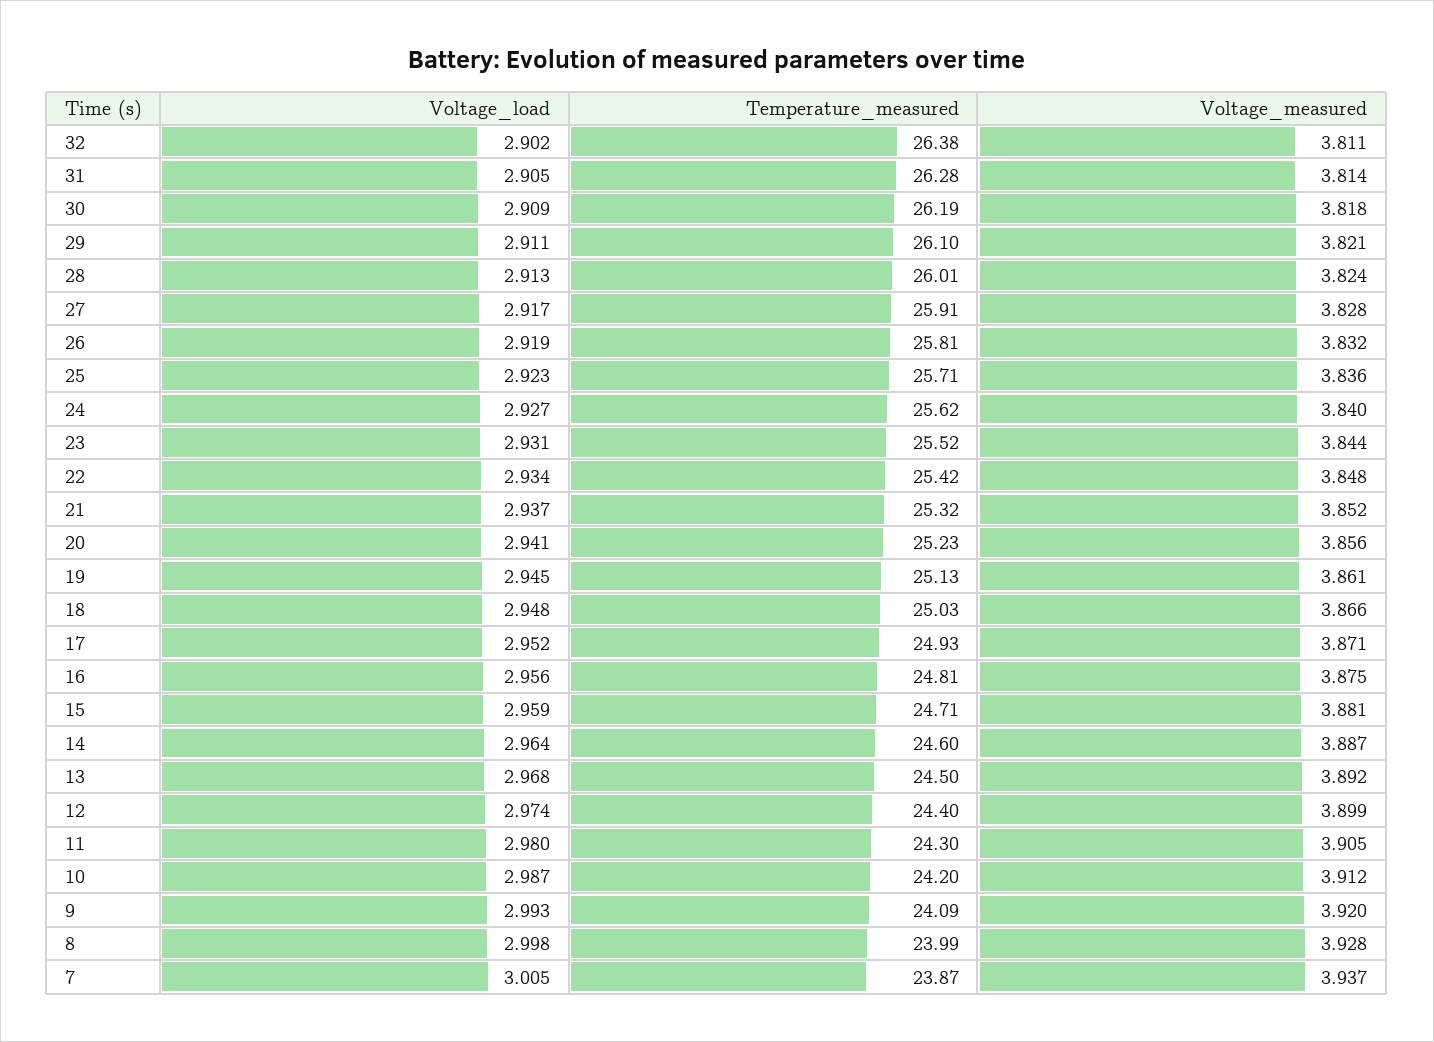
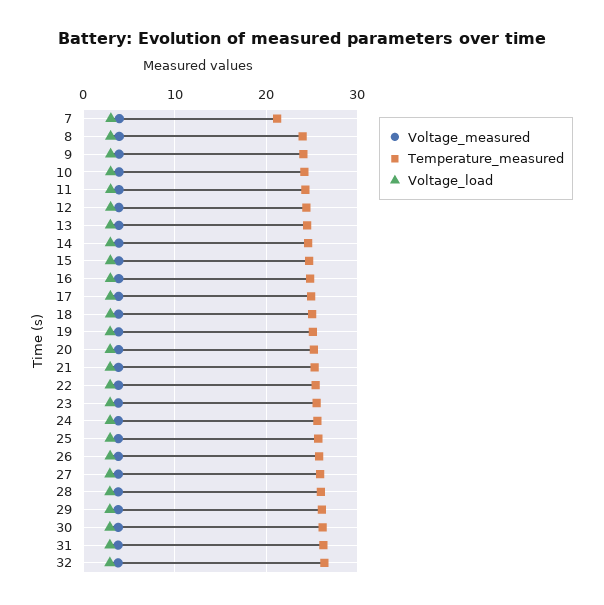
  {
    "Voltage_load": {
      "32": 2.902,
      "31": 2.905,
      "30": 2.909,
      "29": 2.911,
      "28": 2.913,
      "27": 2.917,
      "26": 2.919,
      "25": 2.923,
      "24": 2.927,
      "23": 2.931,
      "22": 2.934,
      "21": 2.937,
      "20": 2.941,
      "19": 2.945,
      "18": 2.948,
      "17": 2.952,
      "16": 2.956,
      "15": 2.959,
      "14": 2.964,
      "13": 2.968,
      "12": 2.974,
      "11": 2.98,
      "10": 2.987,
      "9": 2.993,
      "8": 2.998,
      "7": 3.005
    },
    "Temperature_measured": {
      "32": 26.38,
      "31": 26.28,
      "30": 26.19,
      "29": 26.1,
      "28": 26.01,
      "27": 25.91,
      "26": 25.81,
      "25": 25.71,
      "24": 25.62,
      "23": 25.52,
      "22": 25.42,
      "21": 25.32,
      "20": 25.23,
      "19": 25.13,
      "18": 25.03,
      "17": 24.93,
      "16": 24.81,
      "15": 24.71,
      "14": 24.6,
      "13": 24.5,
      "12": 24.4,
      "11": 24.3,
      "10": 24.2,
      "9": 24.09,
      "8": 23.99,
-     "7": 23.87
+     "7": 21
    },
    "Voltage_measured": {
      "32": 3.811,
      "31": 3.814,
      "30": 3.818,
      "29": 3.821,
      "28": 3.824,
      "27": 3.828,
      "26": 3.832,
      "25": 3.836,
      "24": 3.84,
      "23": 3.844,
      "22": 3.848,
      "21": 3.852,
      "20": 3.856,
      "19": 3.861,
      "18": 3.866,
      "17": 3.871,
      "16": 3.875,
      "15": 3.881,
      "14": 3.887,
      "13": 3.892,
      "12": 3.899,
      "11": 3.905,
      "10": 3.912,
      "9": 3.92,
      "8": 3.928,
      "7": 3.937
    }
  }

